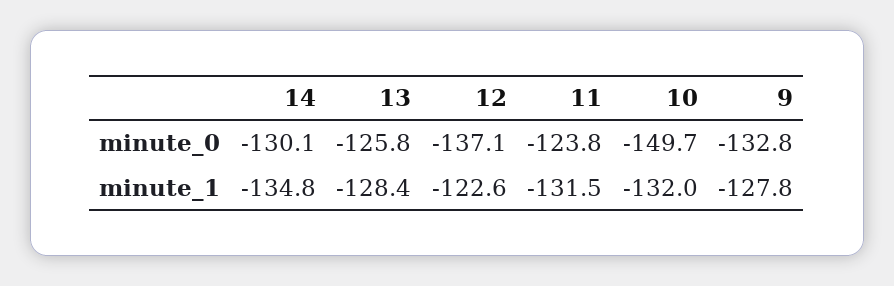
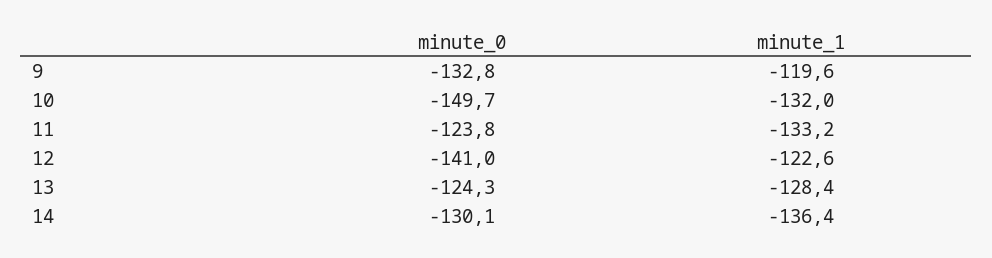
  {
    "14": {
      "minute_0": -130.1,
-     "minute_1": -134.8
+     "minute_1": -136.4
    },
    "13": {
-     "minute_0": -125.8,
+     "minute_0": -124.3,
      "minute_1": -128.4
    },
    "12": {
-     "minute_0": -137.1,
+     "minute_0": -141,
      "minute_1": -122.6
    },
    "11": {
      "minute_0": -123.8,
-     "minute_1": -131.5
+     "minute_1": -133.2
    },
    "10": {
      "minute_0": -149.7,
      "minute_1": -132
    },
    "9": {
      "minute_0": -132.8,
-     "minute_1": -127.8
+     "minute_1": -119.6
    }
  }

